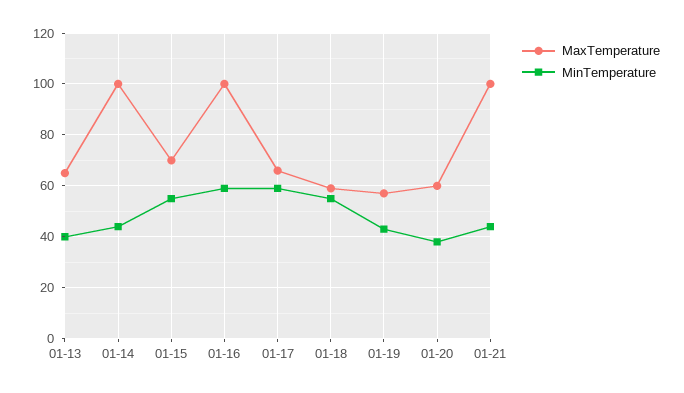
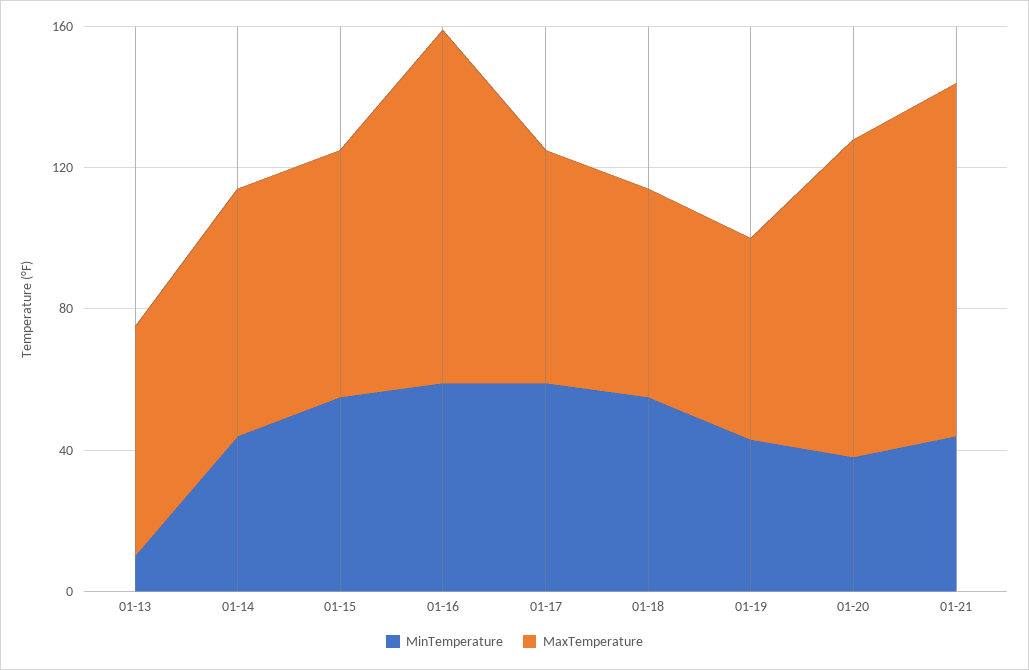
  {
    "MaxTemperature": {
      "01-13": 65,
-     "01-14": 100,
+     "01-14": 70,
      "01-15": 70,
      "01-16": 100,
      "01-17": 65,
      "01-18": 60,
      "01-19": 55,
-     "01-20": 60,
+     "01-20": 90,
      "01-21": 100
    },
    "MinTemperature": {
-     "01-13": 40,
+     "01-13": 10,
      "01-14": 45,
      "01-15": 55,
      "01-16": 60,
      "01-17": 60,
      "01-18": 55,
      "01-19": 45,
      "01-20": 40,
      "01-21": 45
    }
  }

